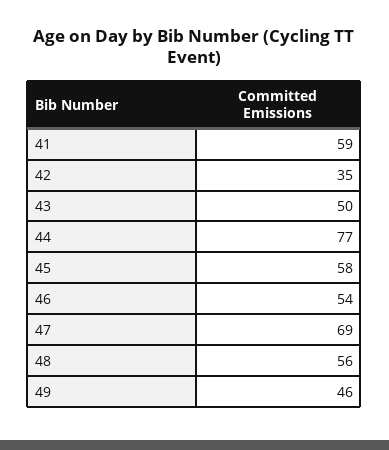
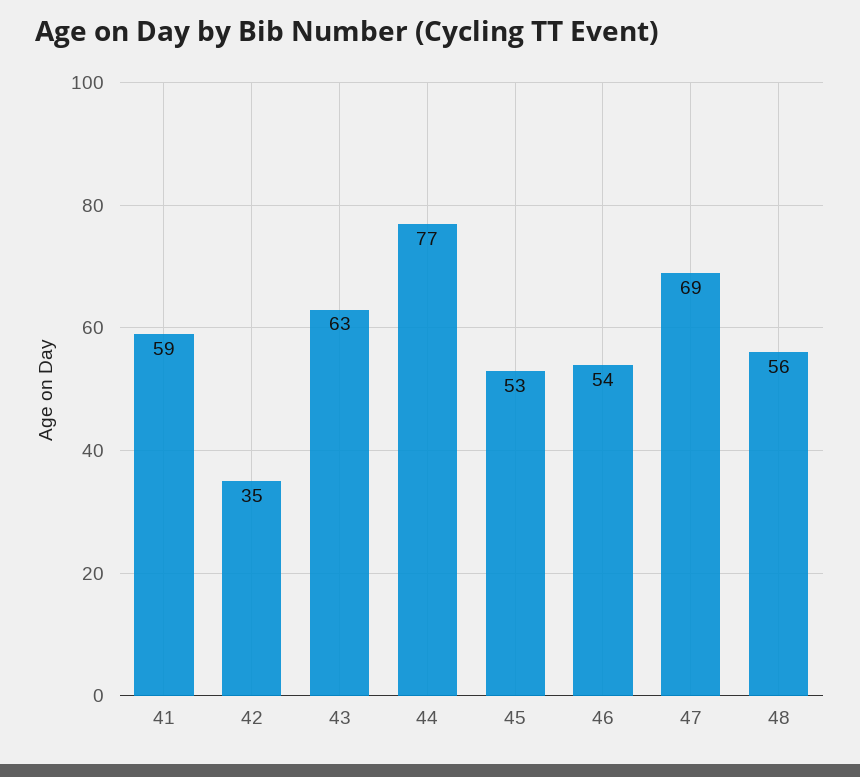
  {
    "41": 59,
    "42": 35,
-   "43": 50,
+   "43": 63,
    "44": 77,
-   "45": 58,
+   "45": 53,
    "46": 54,
    "47": 69,
-   "48": 56,
+   "48": 56
-   "49": 46
  }

